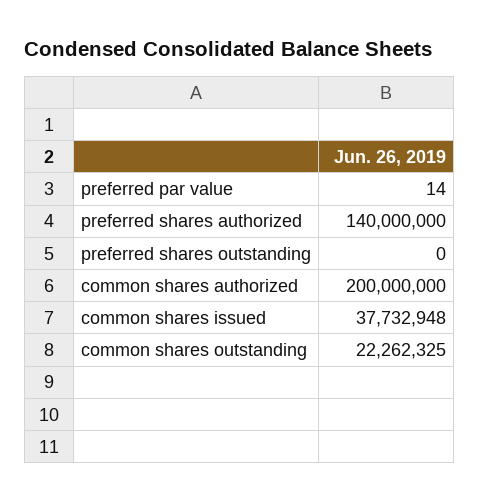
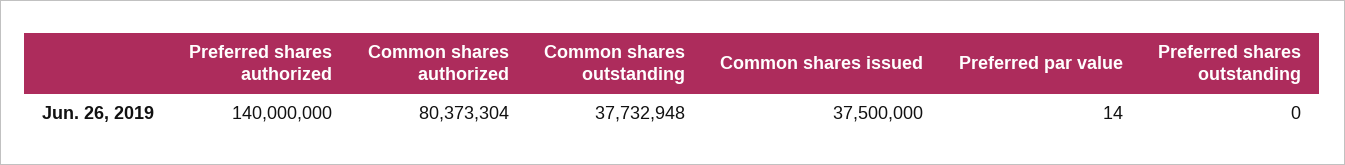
  {
    "preferred par value": 14,
    "preferred shares authorized": 140000000,
    "preferred shares outstanding": 0,
-   "common shares authorized": 200000000,
+   "common shares authorized": 80373304,
-   "common shares issued": 37732948,
+   "common shares issued": 37500000,
-   "common shares outstanding": 22262325
+   "common shares outstanding": 37732948
  }

